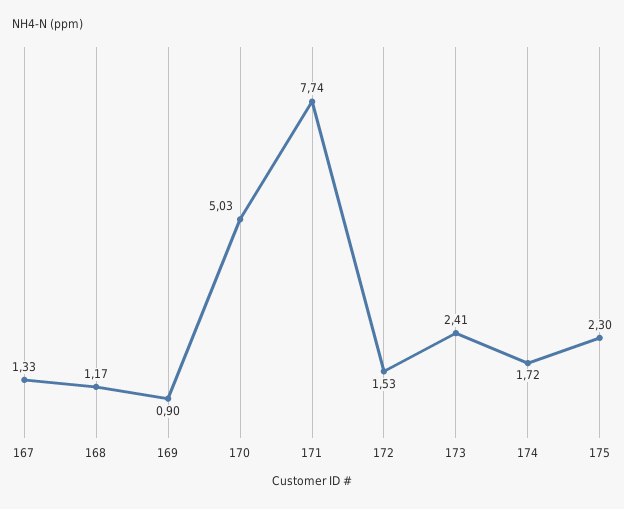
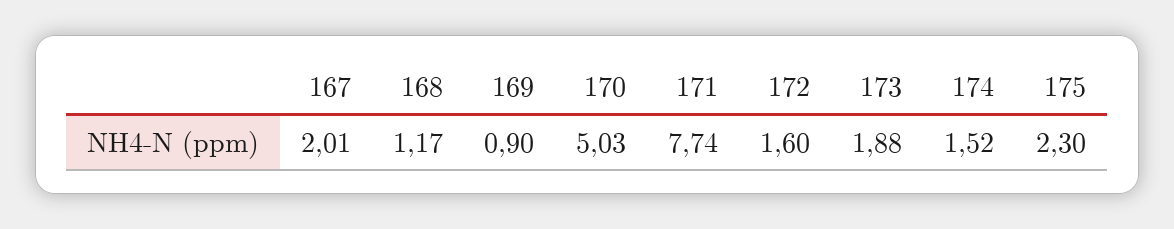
  {
-   "167": 1.33,
+   "167": 2.01,
    "168": 1.17,
    "169": 0.9,
    "170": 5.03,
    "171": 7.74,
-   "172": 1.53,
+   "172": 1.6,
-   "173": 2.41,
+   "173": 1.88,
-   "174": 1.72,
+   "174": 1.52,
    "175": 2.3
  }

